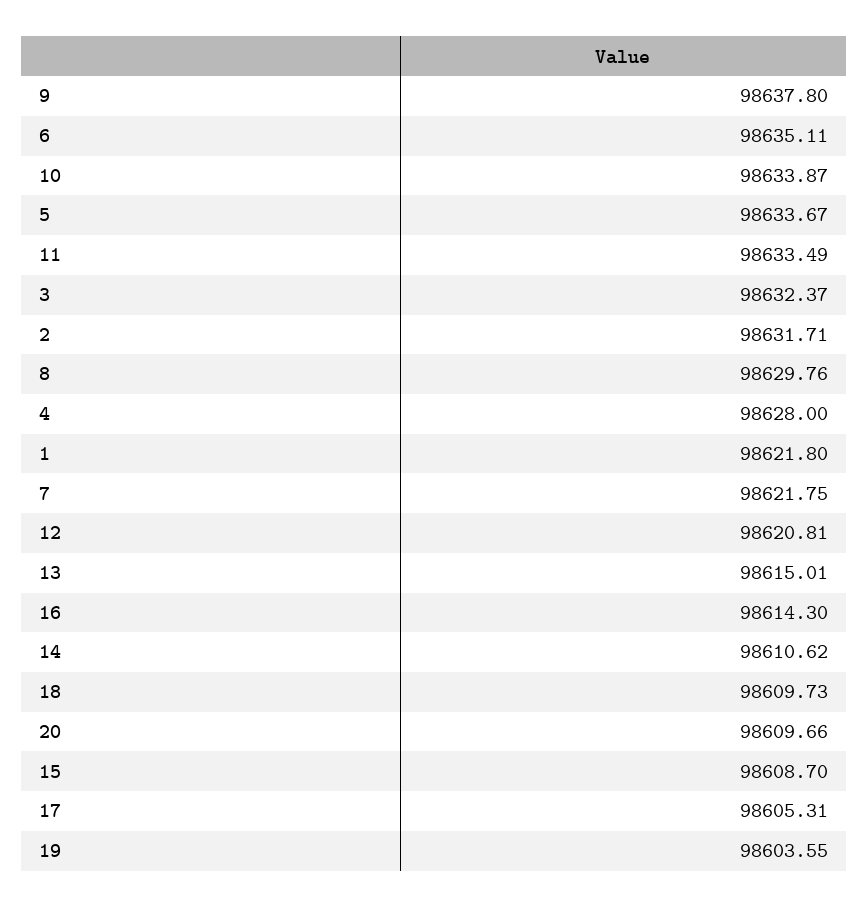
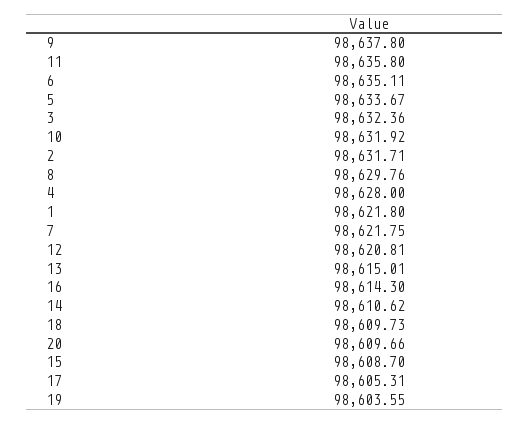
  {
    "9": 98637.8,
    "6": 98635.11,
-   "10": 98633.87,
+   "10": 98631.92,
    "5": 98633.67,
-   "11": 98633.49,
+   "11": 98635.8,
-   "3": 98632.37,
+   "3": 98632.36,
    "2": 98631.71,
    "8": 98629.76,
    "4": 98628,
    "1": 98621.8,
    "7": 98621.75,
    "12": 98620.81,
    "13": 98615.01,
    "16": 98614.3,
    "14": 98610.62,
    "18": 98609.73,
    "20": 98609.66,
    "15": 98608.7,
    "17": 98605.31,
    "19": 98603.55
  }

